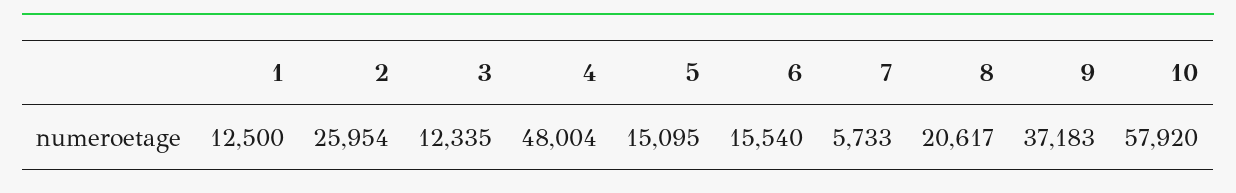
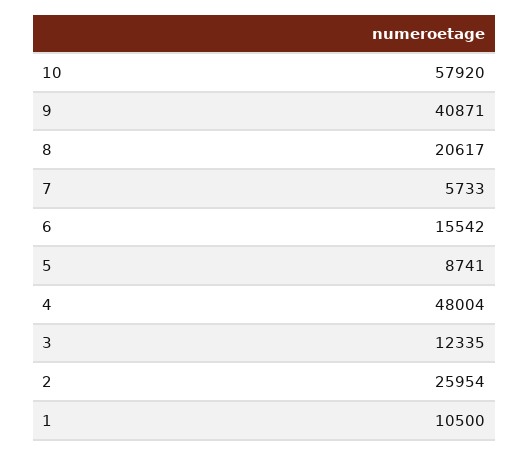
  {
-   "1": 12500,
+   "1": 10500,
    "2": 25954,
    "3": 12335,
    "4": 48004,
-   "5": 15095,
+   "5": 8741,
-   "6": 15540,
+   "6": 15542,
    "7": 5733,
    "8": 20617,
-   "9": 37183,
+   "9": 40871,
    "10": 57920
  }

